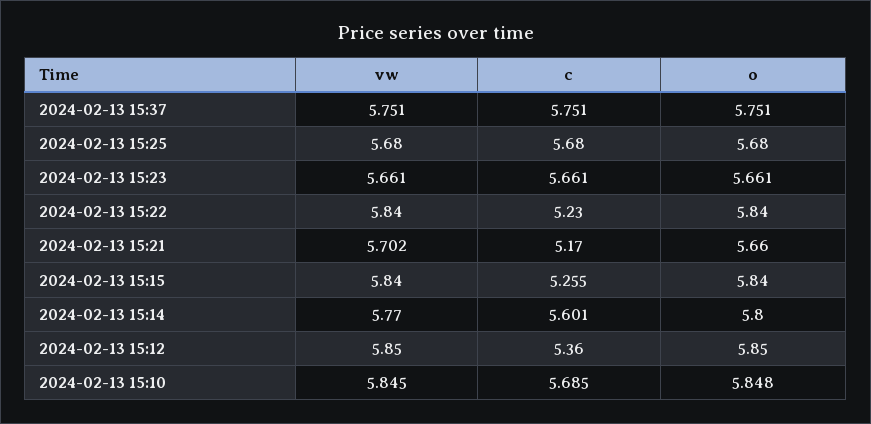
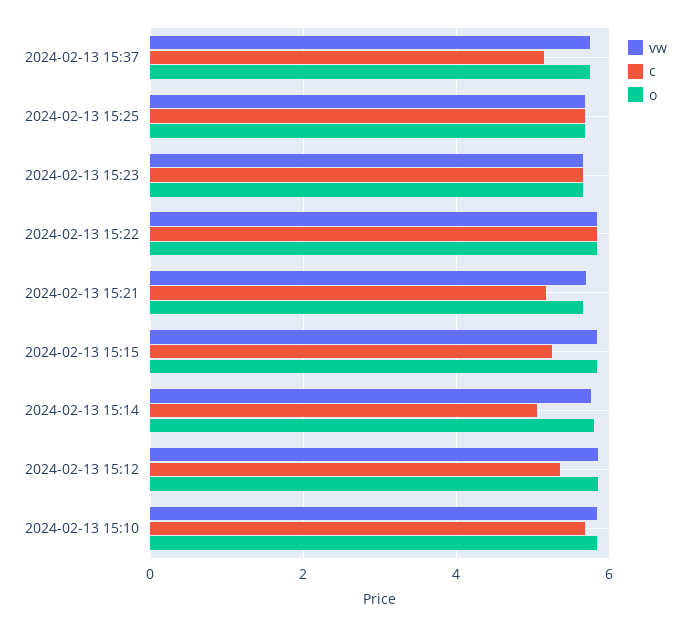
  {
    "vw": {
      "2024-02-13 15:37": 5.751,
      "2024-02-13 15:25": 5.68,
      "2024-02-13 15:23": 5.661,
      "2024-02-13 15:22": 5.84,
      "2024-02-13 15:21": 5.702,
      "2024-02-13 15:15": 5.84,
      "2024-02-13 15:14": 5.77,
      "2024-02-13 15:12": 5.85,
      "2024-02-13 15:10": 5.845
    },
    "c": {
-     "2024-02-13 15:37": 5.751,
+     "2024-02-13 15:37": 5.2,
      "2024-02-13 15:25": 5.68,
      "2024-02-13 15:23": 5.661,
-     "2024-02-13 15:22": 5.23,
+     "2024-02-13 15:22": 5.8,
      "2024-02-13 15:21": 5.17,
      "2024-02-13 15:15": 5.255,
-     "2024-02-13 15:14": 5.601,
+     "2024-02-13 15:14": 5,
      "2024-02-13 15:12": 5.36,
      "2024-02-13 15:10": 5.685
    },
    "o": {
      "2024-02-13 15:37": 5.751,
      "2024-02-13 15:25": 5.68,
      "2024-02-13 15:23": 5.661,
      "2024-02-13 15:22": 5.84,
      "2024-02-13 15:21": 5.66,
      "2024-02-13 15:15": 5.84,
      "2024-02-13 15:14": 5.8,
      "2024-02-13 15:12": 5.85,
      "2024-02-13 15:10": 5.848
    }
  }

